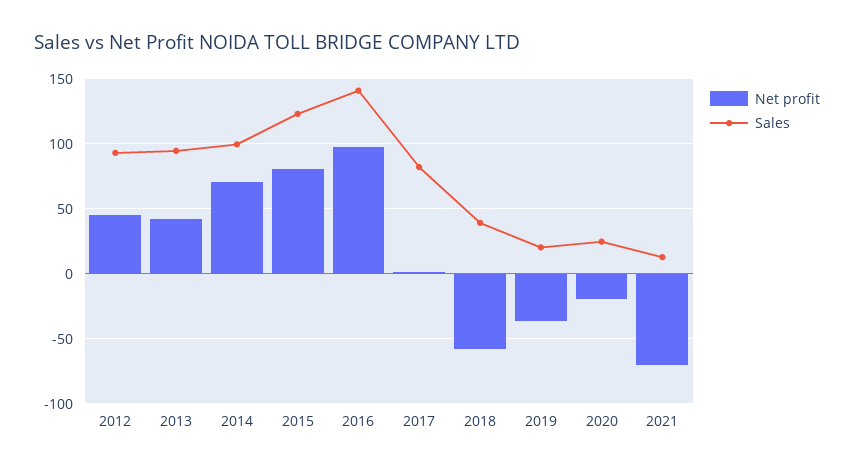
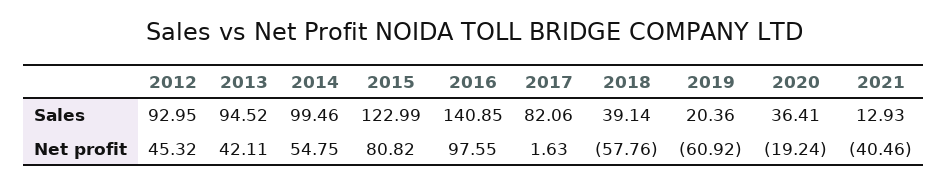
  {
    "Net profit": {
      "2012": 45.32,
      "2013": 42.11,
-     "2014": 70,
+     "2014": 54.75,
      "2015": 80.82,
      "2016": 97.55,
      "2017": 1.63,
      "2018": -57.76,
-     "2019": -35,
+     "2019": -60.92,
      "2020": -19.24,
-     "2021": -70
+     "2021": -40.46
    },
    "Sales": {
      "2012": 92.95,
      "2013": 94.52,
      "2014": 99.46,
      "2015": 122.99,
      "2016": 140.85,
      "2017": 82.06,
      "2018": 39.14,
      "2019": 20.36,
-     "2020": 25,
+     "2020": 36.41,
      "2021": 12.93
    }
  }

